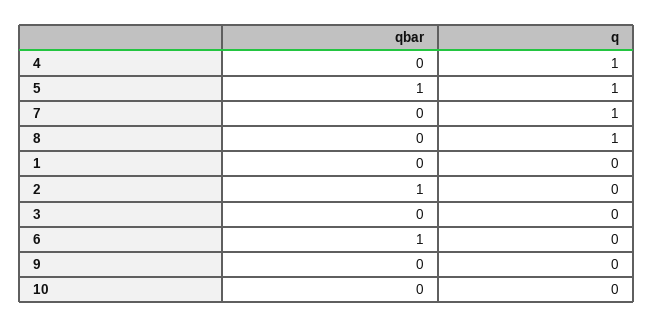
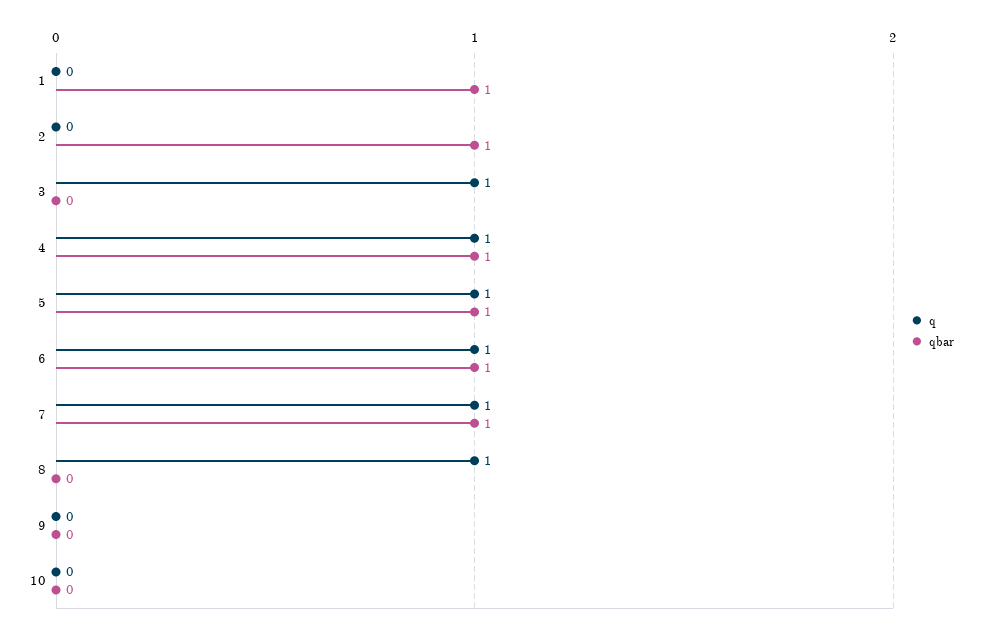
  {
    "qbar": {
-     "4": 0,
+     "4": 1,
      "5": 1,
-     "7": 0,
+     "7": 1,
      "8": 0,
-     "1": 0,
+     "1": 1,
      "2": 1,
      "3": 0,
      "6": 1,
      "9": 0,
      "10": 0
    },
    "q": {
      "4": 1,
      "5": 1,
      "7": 1,
      "8": 1,
      "1": 0,
      "2": 0,
-     "3": 0,
+     "3": 1,
-     "6": 0,
+     "6": 1,
      "9": 0,
      "10": 0
    }
  }

